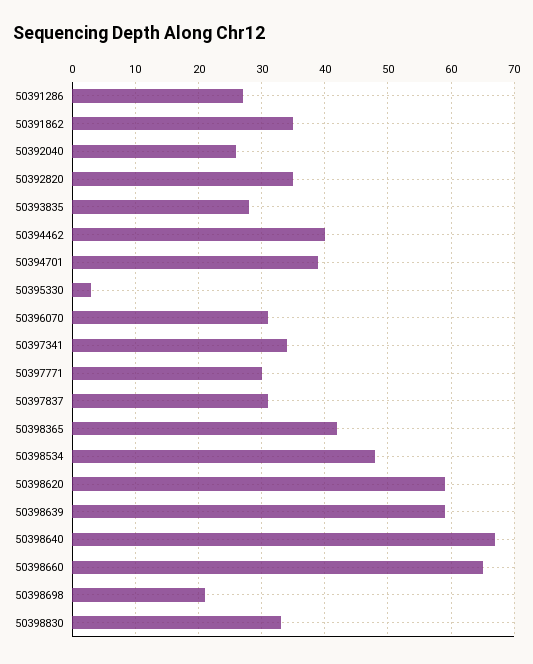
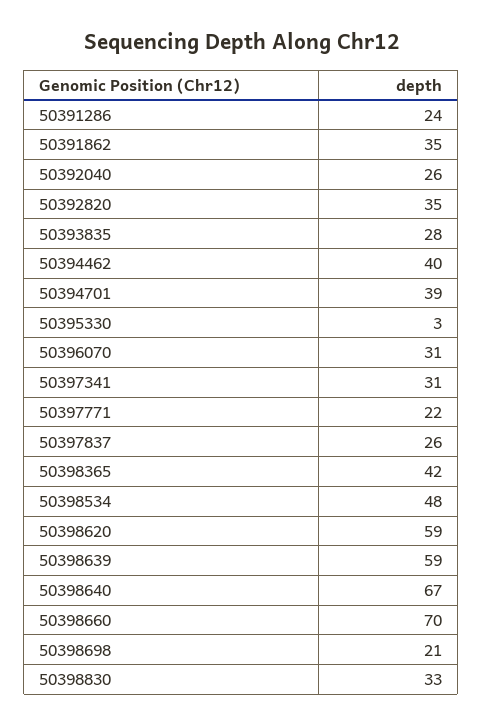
  {
-   "50391286": 27,
+   "50391286": 24,
    "50391862": 35,
    "50392040": 26,
    "50392820": 35,
    "50393835": 28,
    "50394462": 40,
    "50394701": 39,
    "50395330": 3,
    "50396070": 31,
-   "50397341": 34,
+   "50397341": 31,
-   "50397771": 30,
+   "50397771": 22,
-   "50397837": 31,
+   "50397837": 26,
    "50398365": 42,
    "50398534": 48,
    "50398620": 59,
    "50398639": 59,
    "50398640": 67,
-   "50398660": 65,
+   "50398660": 70,
    "50398698": 21,
    "50398830": 33
  }

